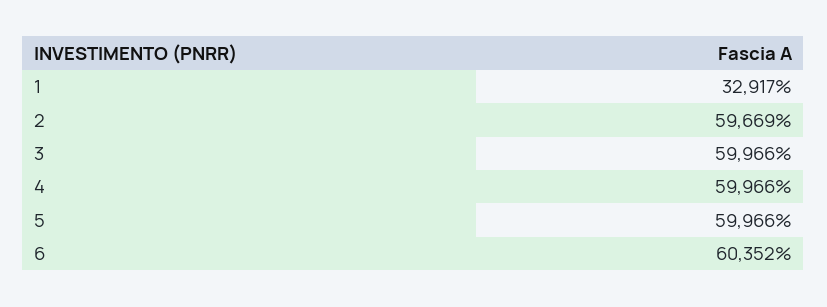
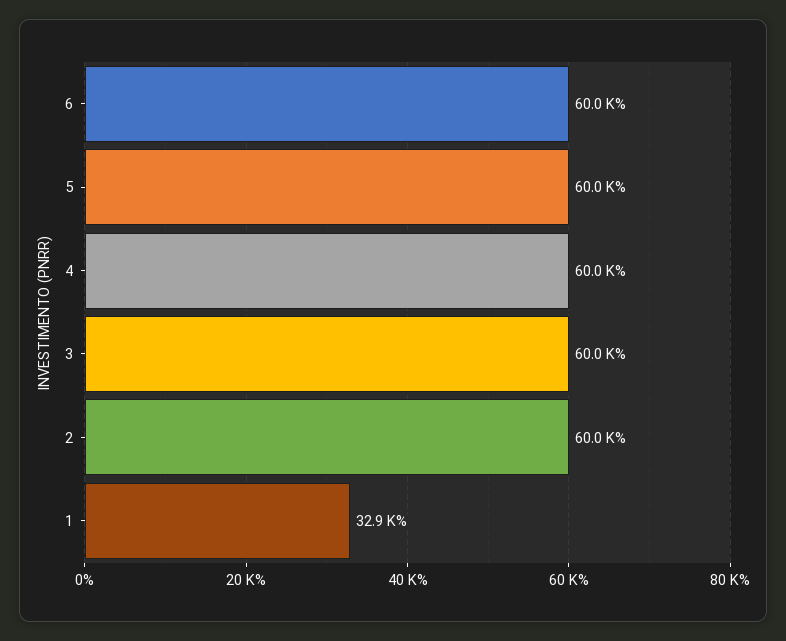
  {
    "1": 32917,
-   "2": 59669,
+   "2": 60000,
    "3": 59966,
    "4": 59966,
    "5": 59966,
-   "6": 60352
+   "6": 60000
  }

